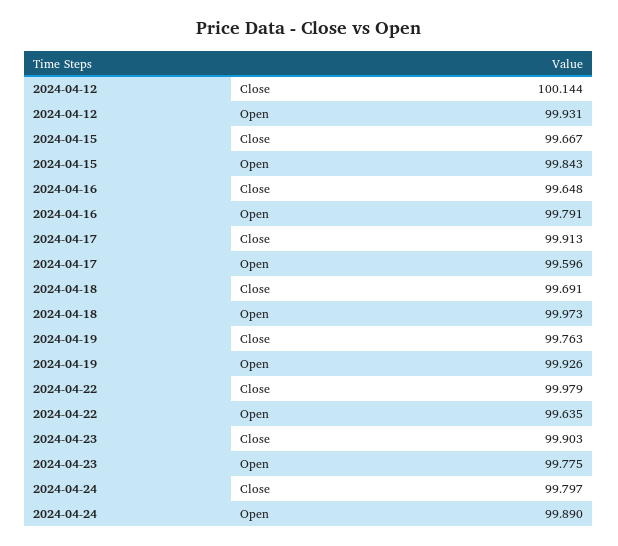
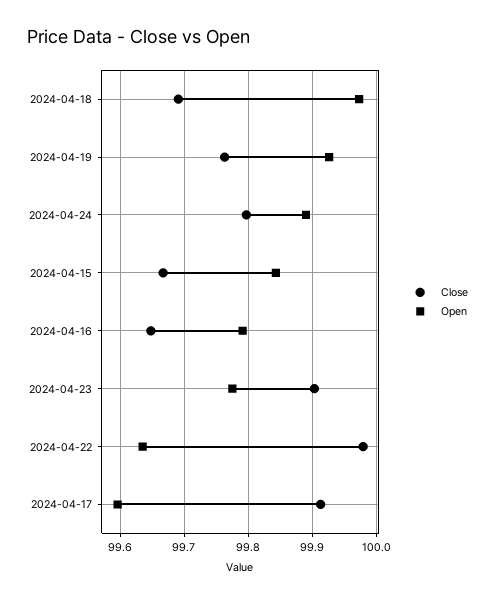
  {
    "Close": {
-     "2024-04-12": 100.144,
      "2024-04-15": 99.667,
      "2024-04-16": 99.648,
      "2024-04-17": 99.913,
      "2024-04-18": 99.691,
      "2024-04-19": 99.763,
      "2024-04-22": 99.979,
      "2024-04-23": 99.903,
      "2024-04-24": 99.797
    },
    "Open": {
-     "2024-04-12": 99.931,
      "2024-04-15": 99.843,
      "2024-04-16": 99.791,
      "2024-04-17": 99.596,
      "2024-04-18": 99.973,
      "2024-04-19": 99.926,
      "2024-04-22": 99.635,
      "2024-04-23": 99.775,
      "2024-04-24": 99.89
    }
  }

